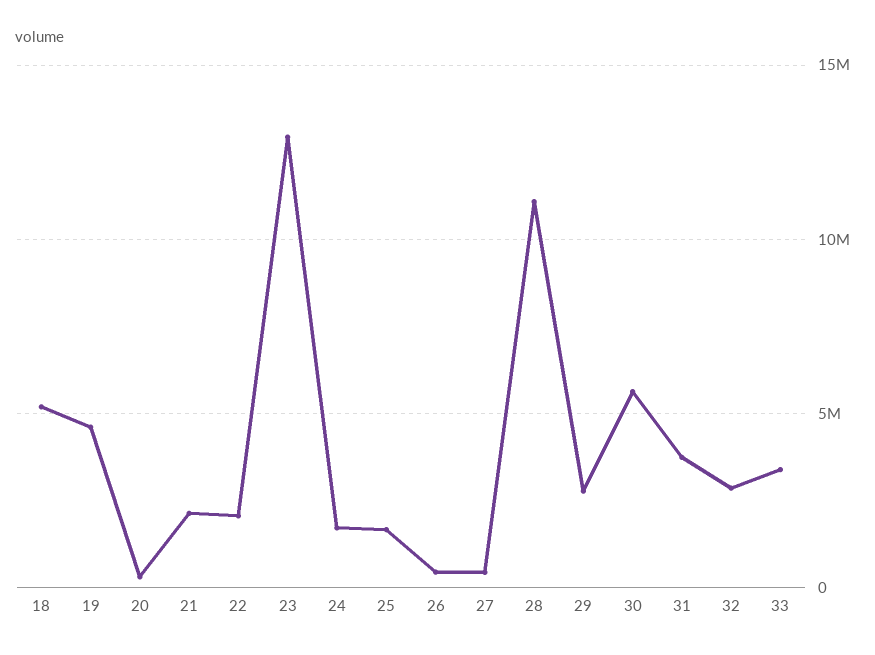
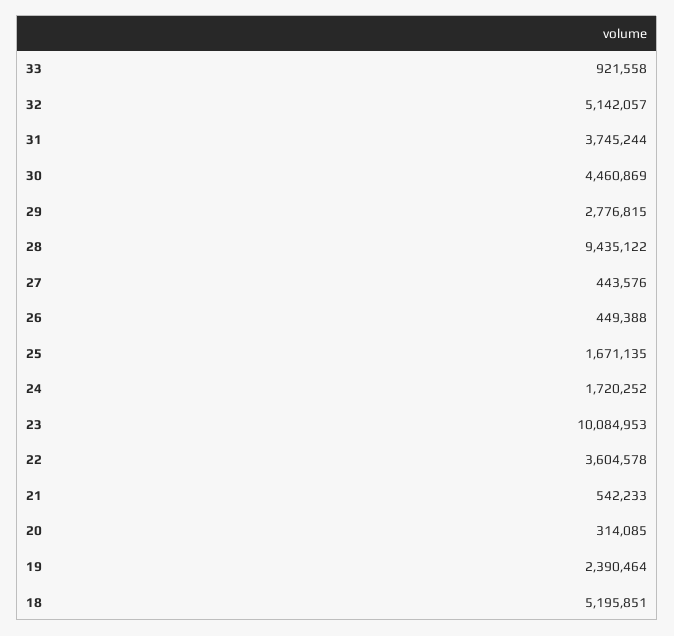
  {
    "18": 5195851,
-   "19": 4500000,
+   "19": 2390464,
    "20": 314085,
-   "21": 2000000,
+   "21": 542233,
-   "22": 2000000,
+   "22": 3604578,
-   "23": 13000000,
+   "23": 10084953,
    "24": 1720252,
    "25": 1671135,
    "26": 449388,
    "27": 443576,
-   "28": 11000000,
+   "28": 9435122,
    "29": 2776815,
-   "30": 5500000,
+   "30": 4460869,
    "31": 3745244,
-   "32": 3000000,
+   "32": 5142057,
-   "33": 3500000
+   "33": 921558
  }

